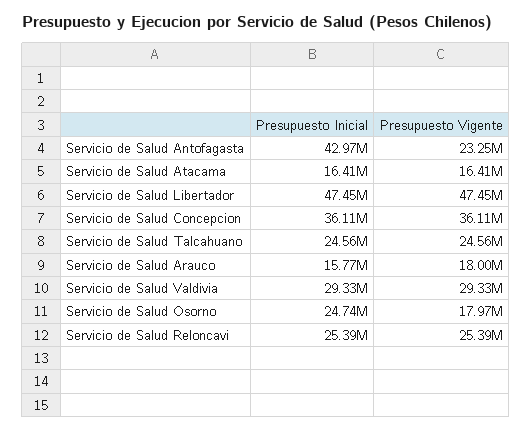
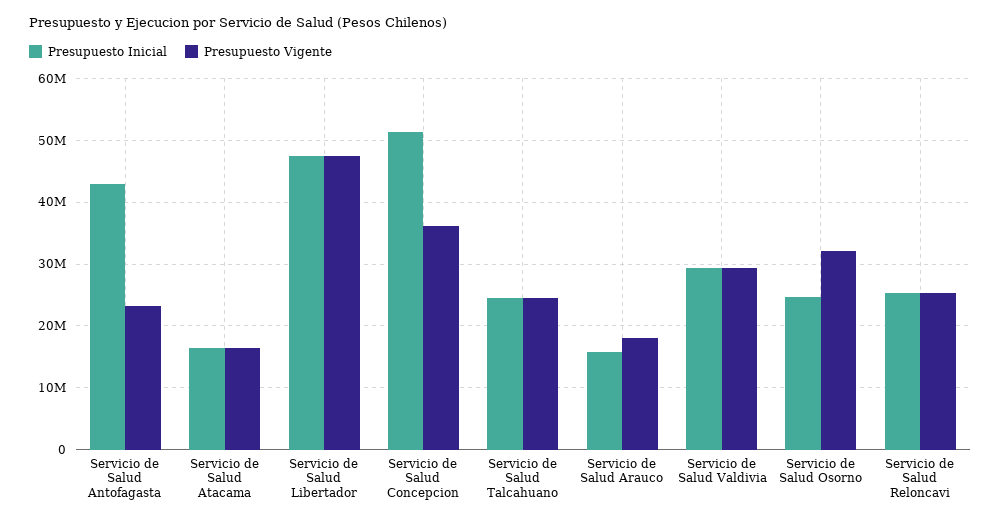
  {
    "Presupuesto Inicial": {
      "Servicio de Salud Antofagasta": 42970000,
      "Servicio de Salud Atacama": 16410000,
      "Servicio de Salud Libertador": 47450000,
-     "Servicio de Salud Concepcion": 36110000,
+     "Servicio de Salud Concepcion": 51000000,
      "Servicio de Salud Talcahuano": 24560000,
      "Servicio de Salud Arauco": 15770000,
      "Servicio de Salud Valdivia": 29330000,
      "Servicio de Salud Osorno": 24740000,
      "Servicio de Salud Reloncavi": 25390000
    },
    "Presupuesto Vigente": {
      "Servicio de Salud Antofagasta": 23250000,
      "Servicio de Salud Atacama": 16410000,
      "Servicio de Salud Libertador": 47450000,
      "Servicio de Salud Concepcion": 36110000,
      "Servicio de Salud Talcahuano": 24560000,
      "Servicio de Salud Arauco": 18000000,
      "Servicio de Salud Valdivia": 29330000,
-     "Servicio de Salud Osorno": 17970000,
+     "Servicio de Salud Osorno": 32000000,
      "Servicio de Salud Reloncavi": 25390000
    }
  }

